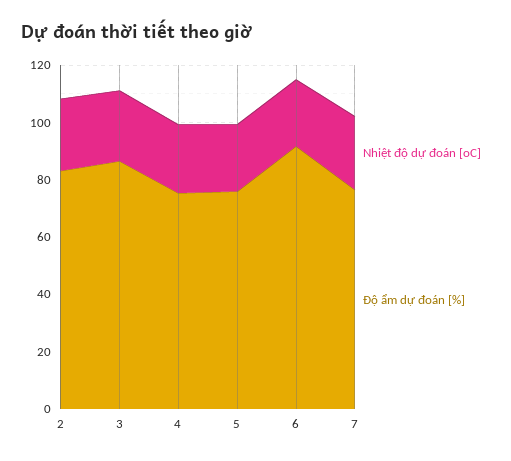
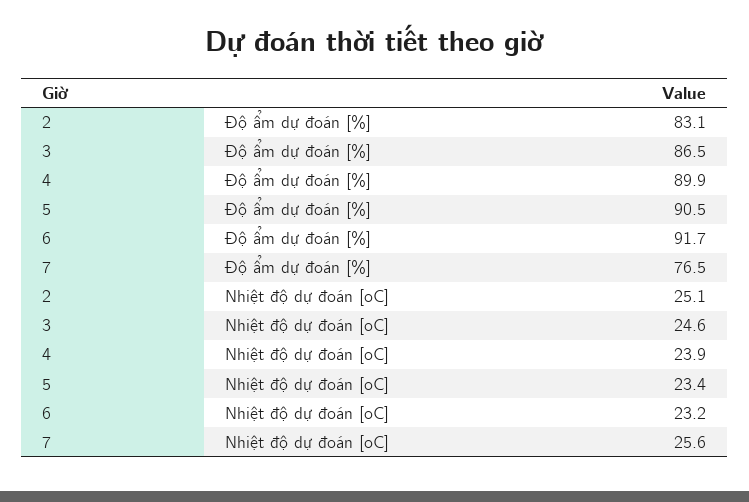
  {
    "Nhiệt độ dự đoán [oC]": {
      "2": 25.1,
      "3": 24.6,
      "4": 23.9,
      "5": 23.4,
      "6": 23.2,
      "7": 25.6
    },
    "Độ ẩm dự đoán [%]": {
      "2": 83.1,
      "3": 86.5,
-     "4": 75,
+     "4": 89.9,
-     "5": 75,
+     "5": 90.5,
      "6": 91.7,
      "7": 76.5
    }
  }

